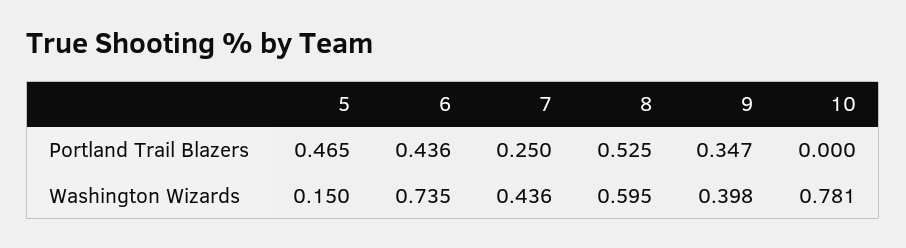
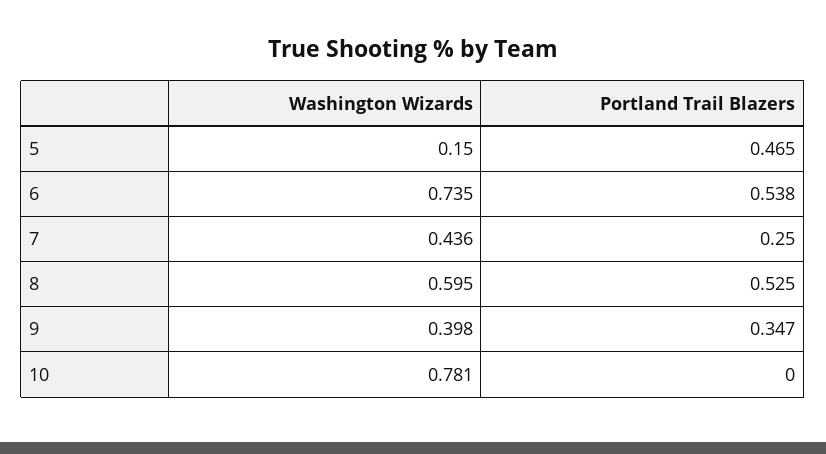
  {
    "5": {
      "Portland Trail Blazers": 0.465,
      "Washington Wizards": 0.15
    },
    "6": {
-     "Portland Trail Blazers": 0.436,
+     "Portland Trail Blazers": 0.538,
      "Washington Wizards": 0.735
    },
    "7": {
      "Portland Trail Blazers": 0.25,
      "Washington Wizards": 0.436
    },
    "8": {
      "Portland Trail Blazers": 0.525,
      "Washington Wizards": 0.595
    },
    "9": {
      "Portland Trail Blazers": 0.347,
      "Washington Wizards": 0.398
    },
    "10": {
      "Portland Trail Blazers": 0,
      "Washington Wizards": 0.781
    }
  }

